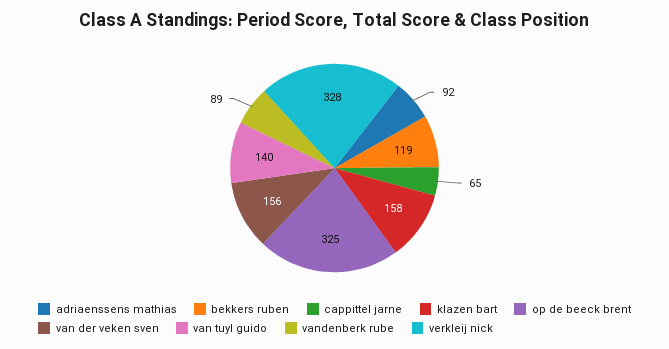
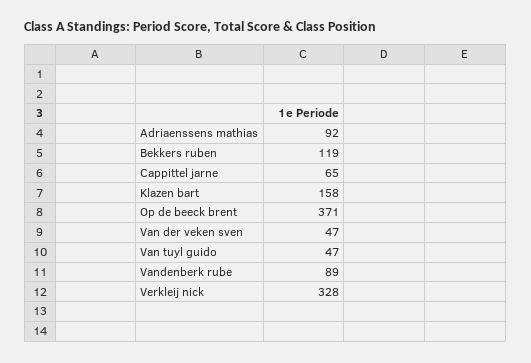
  {
    "adriaenssens mathias": 92,
    "bekkers ruben": 119,
    "cappittel jarne": 65,
    "klazen bart": 158,
-   "op de beeck brent": 325,
+   "op de beeck brent": 371,
-   "van der veken sven": 156,
+   "van der veken sven": 47,
-   "van tuyl guido": 140,
+   "van tuyl guido": 47,
    "vandenberk rube": 89,
    "verkleij nick": 328
  }

